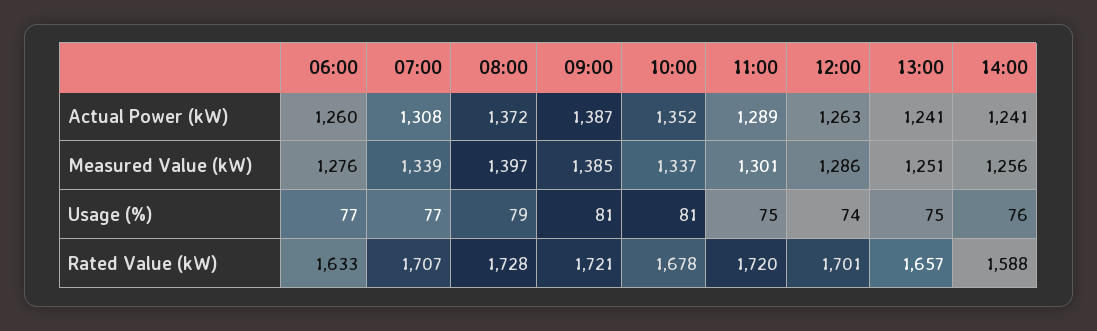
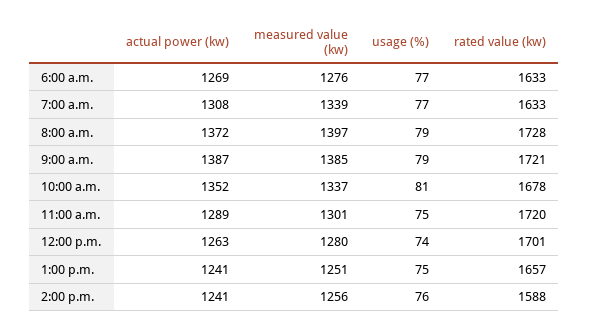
  {
    "06:00": {
-     "Actual Power (kW)": 1260,
+     "Actual Power (kW)": 1269,
      "Measured Value (kW)": 1276,
      "Usage (%)": 77,
      "Rated Value (kW)": 1633
    },
    "07:00": {
      "Actual Power (kW)": 1308,
      "Measured Value (kW)": 1339,
      "Usage (%)": 77,
-     "Rated Value (kW)": 1707
+     "Rated Value (kW)": 1633
    },
    "08:00": {
      "Actual Power (kW)": 1372,
      "Measured Value (kW)": 1397,
      "Usage (%)": 79,
      "Rated Value (kW)": 1728
    },
    "09:00": {
      "Actual Power (kW)": 1387,
      "Measured Value (kW)": 1385,
-     "Usage (%)": 81,
+     "Usage (%)": 79,
      "Rated Value (kW)": 1721
    },
    "10:00": {
      "Actual Power (kW)": 1352,
      "Measured Value (kW)": 1337,
      "Usage (%)": 81,
      "Rated Value (kW)": 1678
    },
    "11:00": {
      "Actual Power (kW)": 1289,
      "Measured Value (kW)": 1301,
      "Usage (%)": 75,
      "Rated Value (kW)": 1720
    },
    "12:00": {
      "Actual Power (kW)": 1263,
-     "Measured Value (kW)": 1286,
+     "Measured Value (kW)": 1280,
      "Usage (%)": 74,
      "Rated Value (kW)": 1701
    },
    "13:00": {
      "Actual Power (kW)": 1241,
      "Measured Value (kW)": 1251,
      "Usage (%)": 75,
      "Rated Value (kW)": 1657
    },
    "14:00": {
      "Actual Power (kW)": 1241,
      "Measured Value (kW)": 1256,
      "Usage (%)": 76,
      "Rated Value (kW)": 1588
    }
  }

